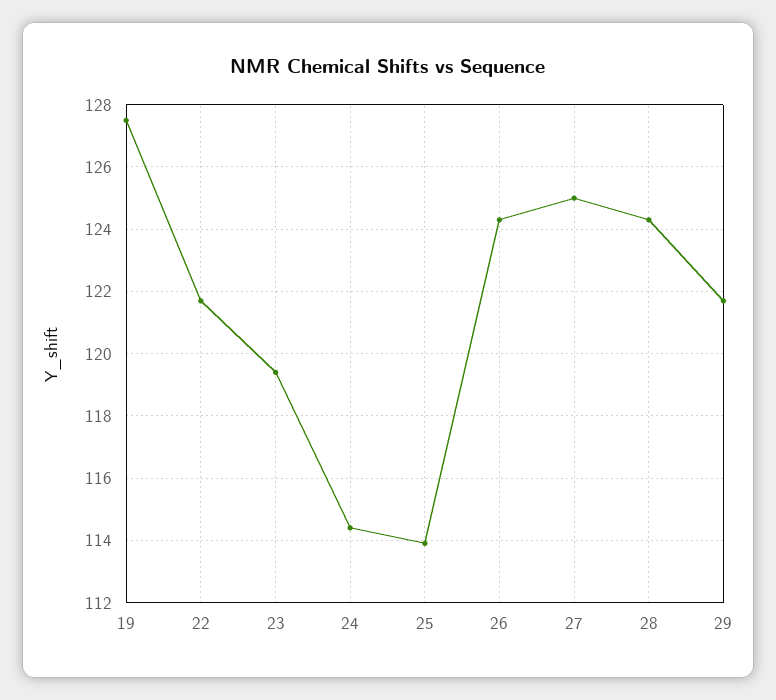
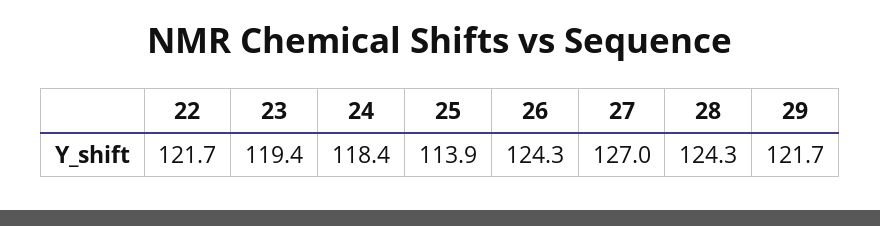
  {
-   "19": 127.5,
    "22": 121.7,
    "23": 119.4,
-   "24": 114.5,
+   "24": 118.4,
    "25": 113.9,
    "26": 124.3,
-   "27": 125,
+   "27": 127,
    "28": 124.3,
    "29": 121.7
  }

